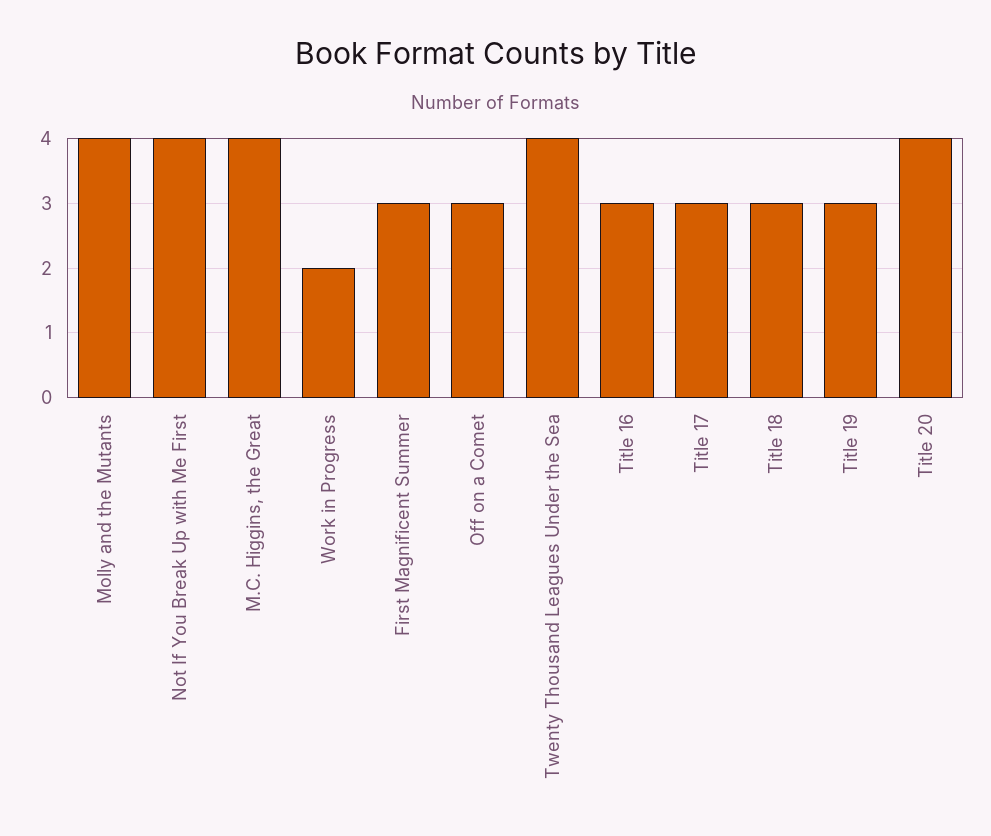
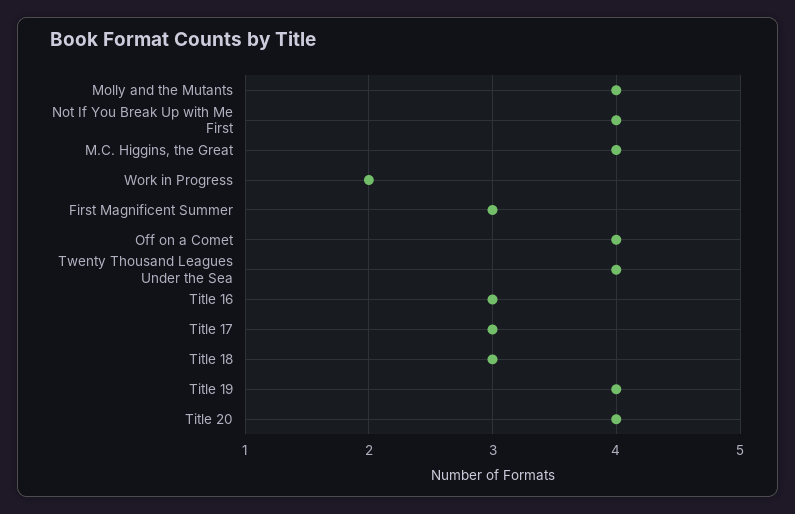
  {
    "Molly and the Mutants": 4,
    "Not If You Break Up with Me First": 4,
    "M.C. Higgins, the Great": 4,
    "Work in Progress": 2,
    "First Magnificent Summer": 3,
-   "Off on a Comet": 3,
+   "Off on a Comet": 4,
    "Twenty Thousand Leagues Under the Sea": 4,
    "Title 16": 3,
    "Title 17": 3,
    "Title 18": 3,
-   "Title 19": 3,
+   "Title 19": 4,
    "Title 20": 4
  }

